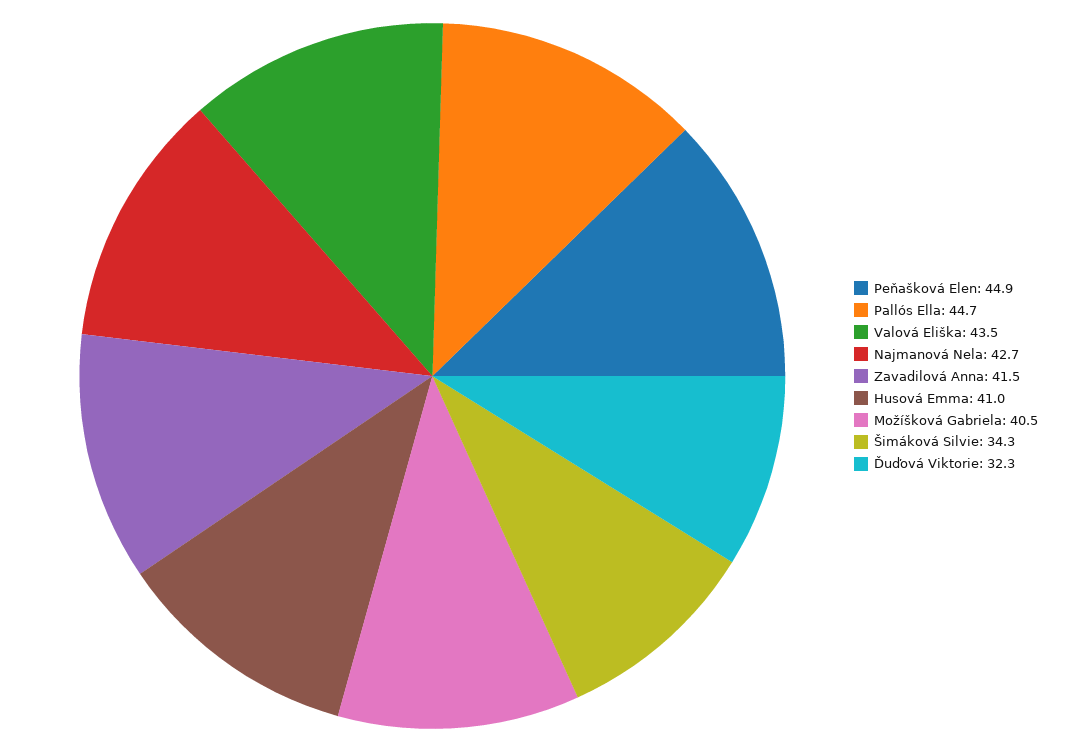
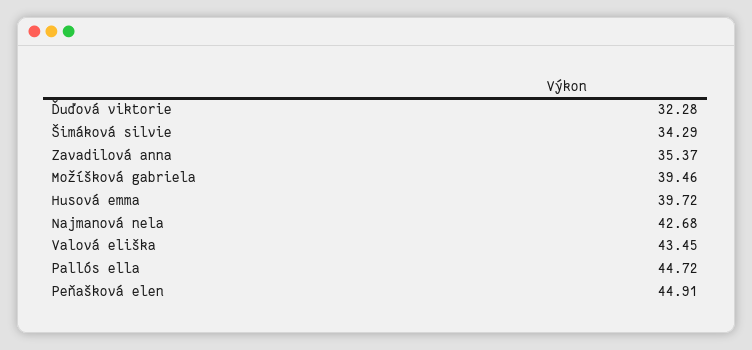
  {
    "Peňašková Elen": 44.91,
    "Pallós Ella": 44.72,
    "Valová Eliška": 43.45,
    "Najmanová Nela": 42.68,
-   "Zavadilová Anna": 41.5,
+   "Zavadilová Anna": 35.37,
-   "Husová Emma": 41,
+   "Husová Emma": 39.72,
-   "Možíšková Gabriela": 40.5,
+   "Možíšková Gabriela": 39.46,
    "Šimáková Silvie": 34.29,
    "Ďuďová Viktorie": 32.28
  }

